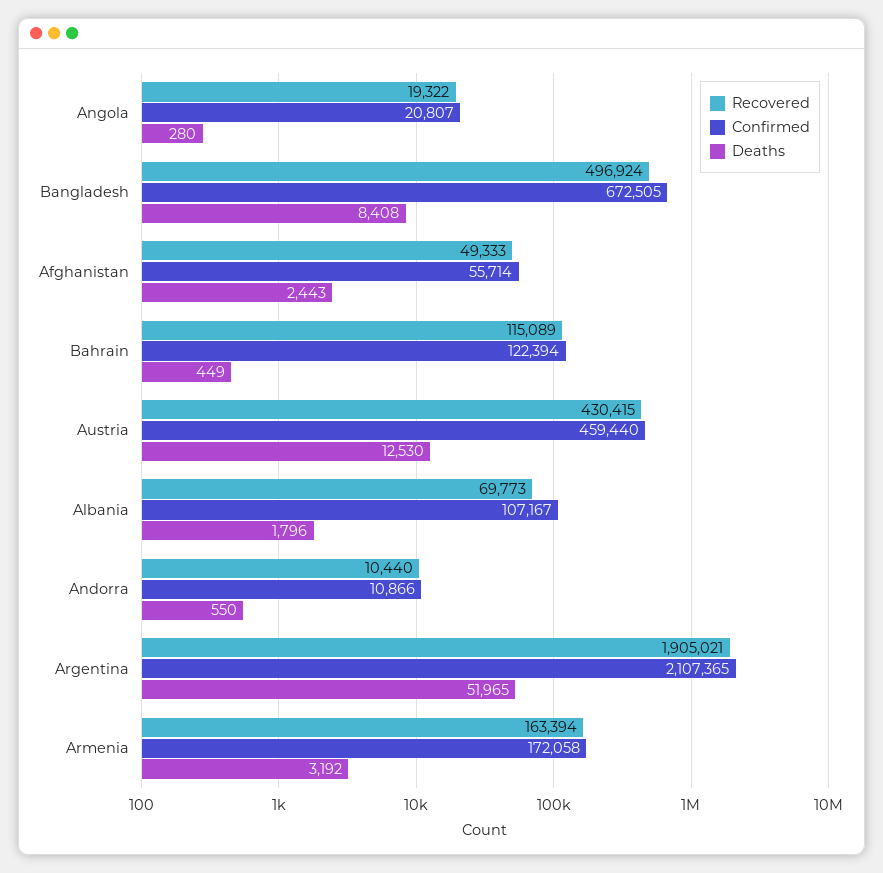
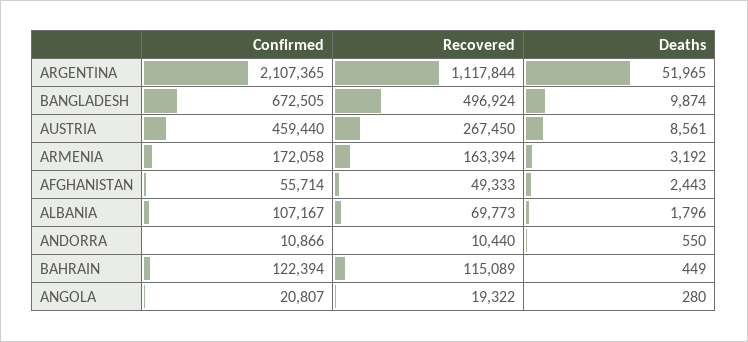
  {
    "Recovered": {
      "Angola": 19322,
      "Bangladesh": 496924,
      "Afghanistan": 49333,
      "Bahrain": 115089,
-     "Austria": 430415,
+     "Austria": 267450,
      "Albania": 69773,
      "Andorra": 10440,
-     "Argentina": 1905021,
+     "Argentina": 1117844,
      "Armenia": 163394
    },
    "Confirmed": {
      "Angola": 20807,
      "Bangladesh": 672505,
      "Afghanistan": 55714,
      "Bahrain": 122394,
      "Austria": 459440,
      "Albania": 107167,
      "Andorra": 10866,
      "Argentina": 2107365,
      "Armenia": 172058
    },
    "Deaths": {
      "Angola": 280,
-     "Bangladesh": 8408,
+     "Bangladesh": 9874,
      "Afghanistan": 2443,
      "Bahrain": 449,
-     "Austria": 12530,
+     "Austria": 8561,
      "Albania": 1796,
      "Andorra": 550,
      "Argentina": 51965,
      "Armenia": 3192
    }
  }

